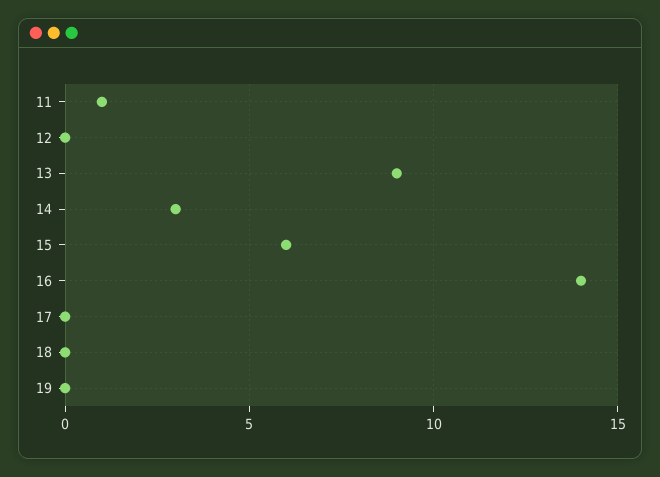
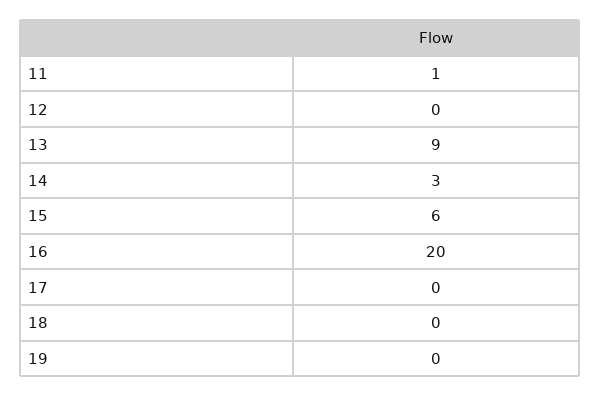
  {
    "11": 1,
    "12": 0,
    "13": 9,
    "14": 3,
    "15": 6,
-   "16": 14,
+   "16": 20,
    "17": 0,
    "18": 0,
    "19": 0
  }

